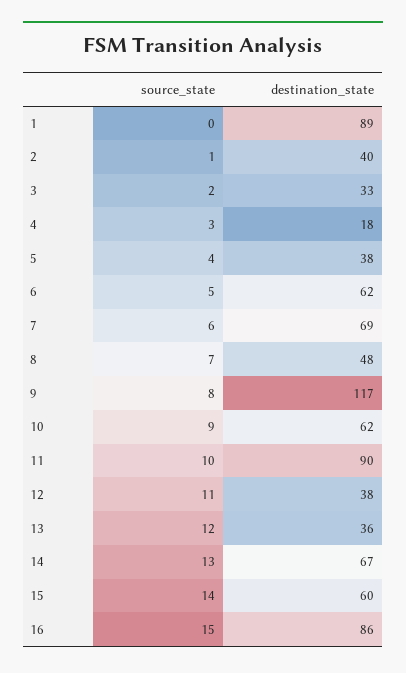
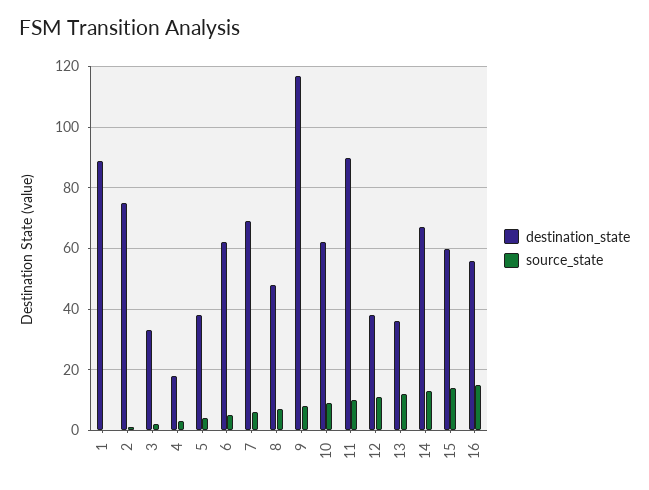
  {
    "source_state": {
      "1": 0,
      "2": 1,
      "3": 2,
      "4": 3,
      "5": 4,
      "6": 5,
      "7": 6,
      "8": 7,
      "9": 8,
      "10": 9,
      "11": 10,
      "12": 11,
      "13": 12,
      "14": 13,
      "15": 14,
      "16": 15
    },
    "destination_state": {
      "1": 89,
-     "2": 40,
+     "2": 75,
      "3": 33,
      "4": 18,
      "5": 38,
      "6": 62,
      "7": 69,
      "8": 48,
      "9": 117,
      "10": 62,
      "11": 90,
      "12": 38,
      "13": 36,
      "14": 67,
      "15": 60,
-     "16": 86
+     "16": 55
    }
  }

